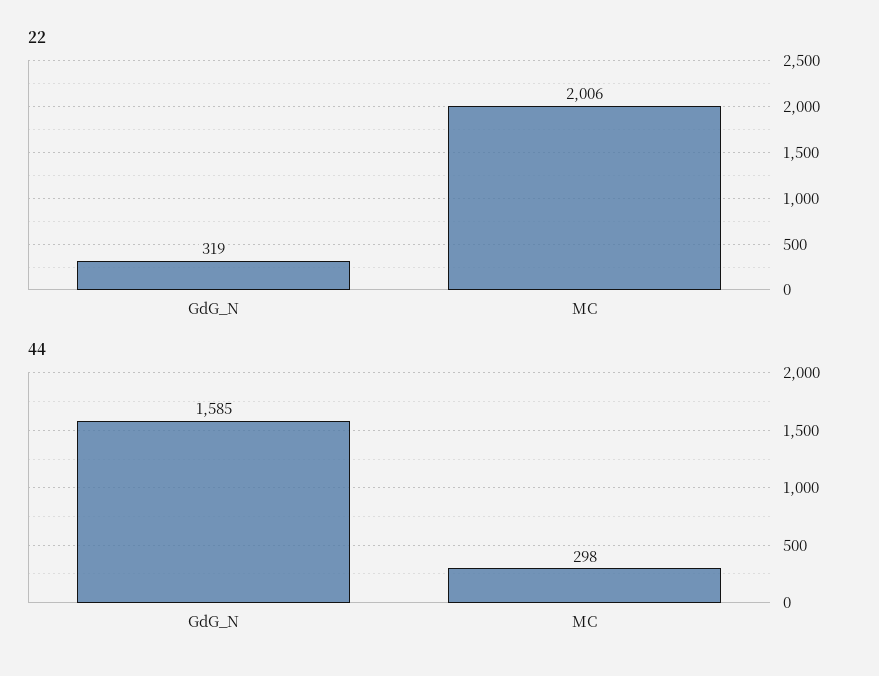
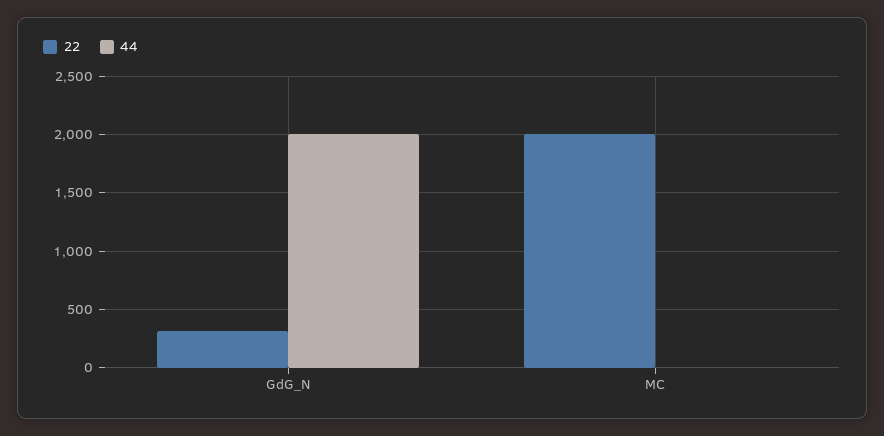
  {
    "22": {
      "GdG_N": 319,
      "MC": 2006
    },
    "44": {
-     "GdG_N": 1585,
+     "GdG_N": 2000,
-     "MC": 298
+     "MC": 0
    }
  }

